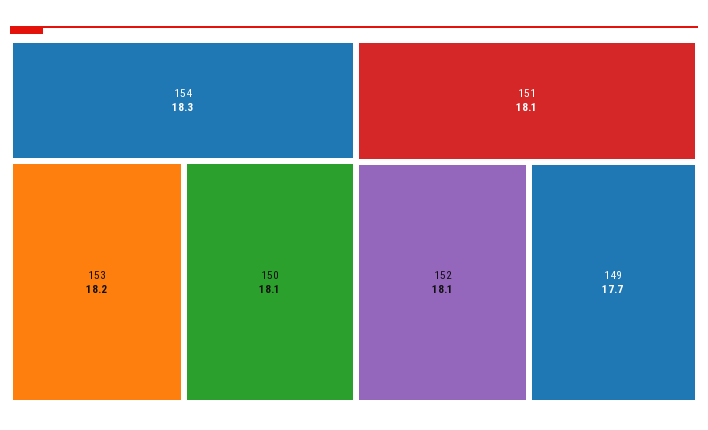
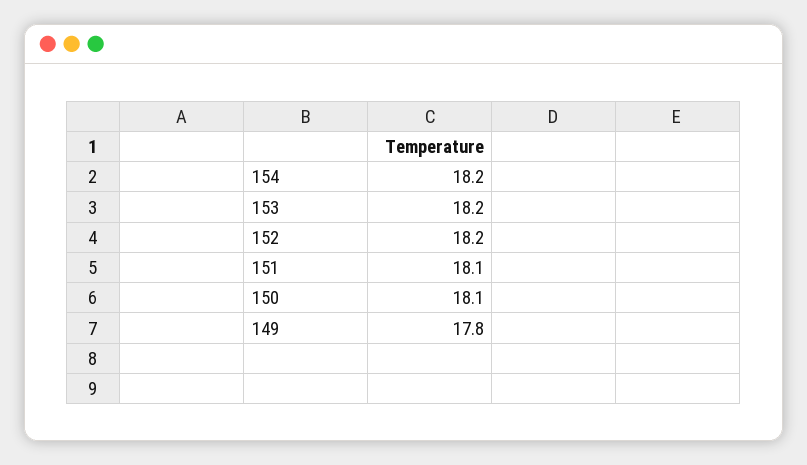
  {
-   "154": 18.3,
+   "154": 18.2,
    "153": 18.2,
    "150": 18.1,
    "151": 18.1,
-   "152": 18.1,
+   "152": 18.2,
-   "149": 17.7
+   "149": 17.8
  }

